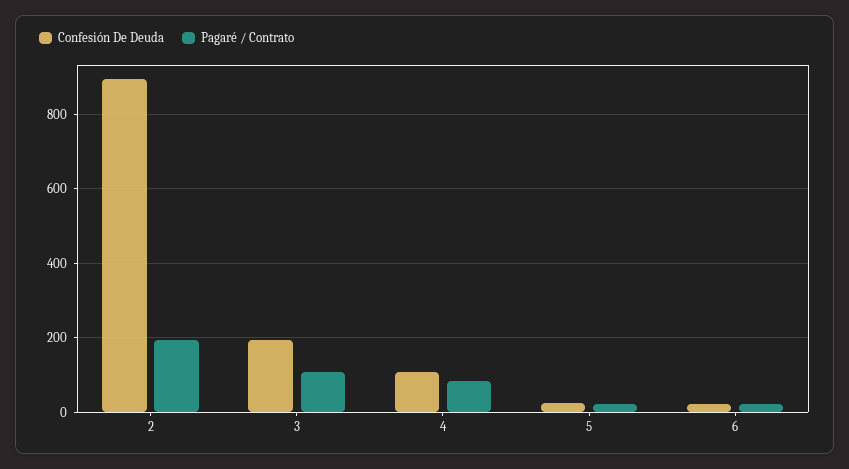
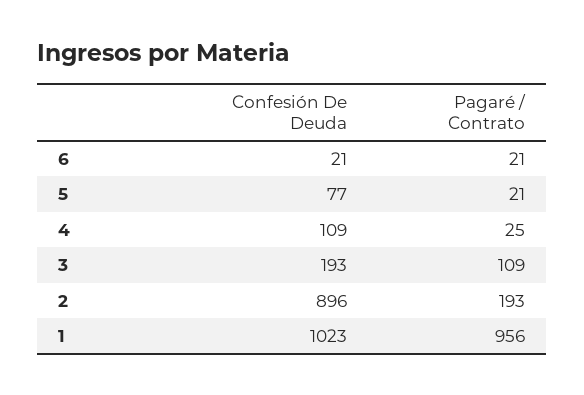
  {
    "Confesión De Deuda": {
      "2": 896,
      "3": 193,
      "4": 109,
-     "5": 20,
+     "5": 77,
-     "6": 21
+     "6": 21,
+     "1": 1023
    },
    "Pagaré / Contrato": {
      "2": 193,
      "3": 109,
-     "4": 80,
+     "4": 25,
      "5": 21,
-     "6": 21
+     "6": 21,
+     "1": 956
    }
  }

